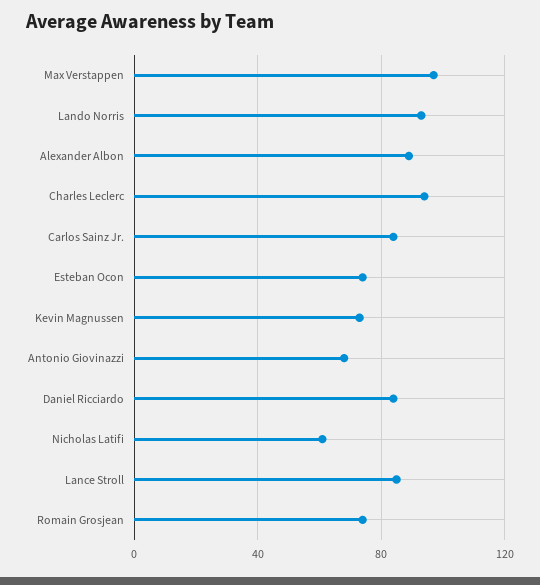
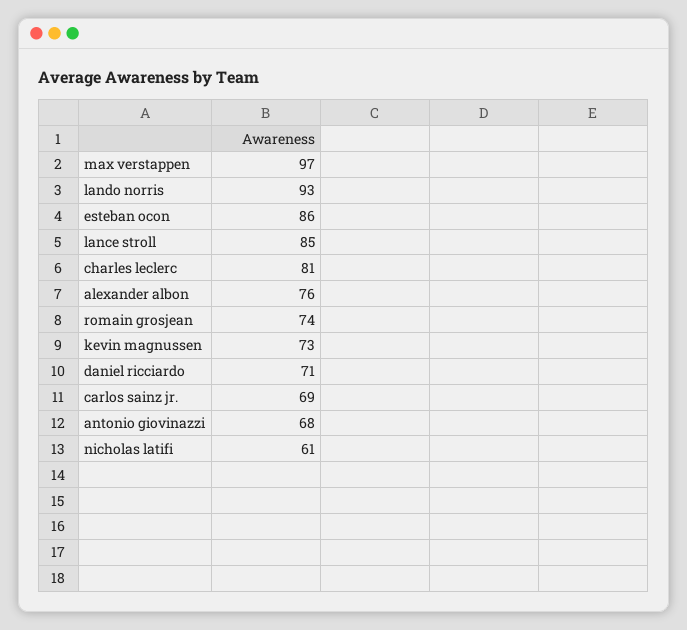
  {
    "Max Verstappen": 97,
    "Lando Norris": 93,
-   "Alexander Albon": 90,
+   "Alexander Albon": 76,
-   "Charles Leclerc": 95,
+   "Charles Leclerc": 81,
-   "Carlos Sainz Jr.": 85,
+   "Carlos Sainz Jr.": 69,
-   "Esteban Ocon": 75,
+   "Esteban Ocon": 86,
    "Kevin Magnussen": 73,
    "Antonio Giovinazzi": 68,
-   "Daniel Ricciardo": 85,
+   "Daniel Ricciardo": 71,
    "Nicholas Latifi": 61,
    "Lance Stroll": 85,
    "Romain Grosjean": 74
  }

